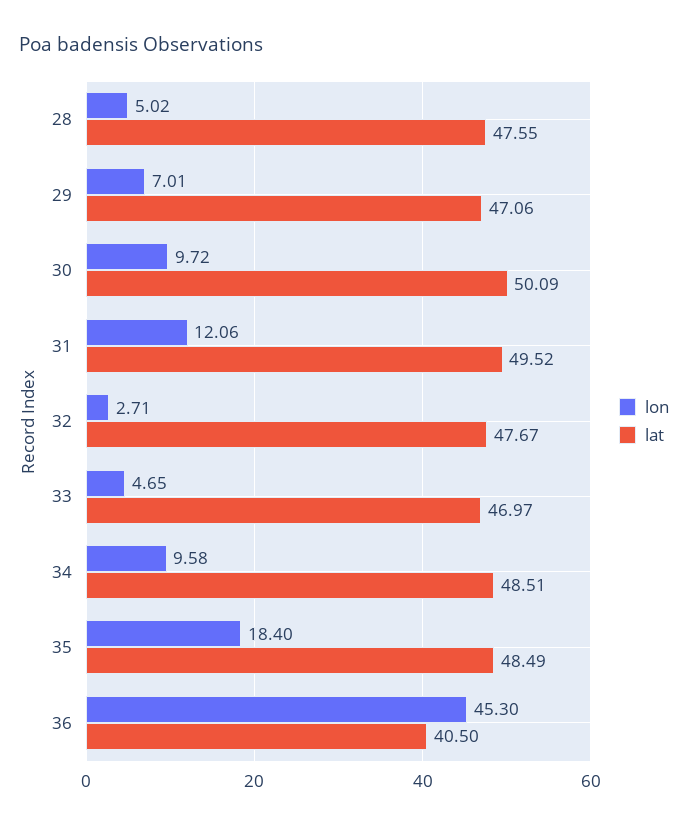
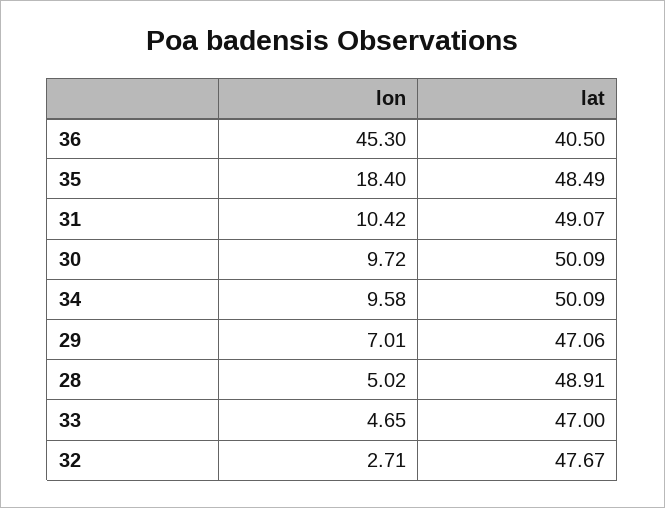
  {
    "lon": {
      "28": 5.02,
      "29": 7.01,
      "30": 9.72,
-     "31": 12.06,
+     "31": 10.42,
      "32": 2.71,
      "33": 4.65,
      "34": 9.58,
      "35": 18.4,
      "36": 45.3
    },
    "lat": {
-     "28": 47.55,
+     "28": 48.91,
      "29": 47.06,
      "30": 50.09,
-     "31": 49.52,
+     "31": 49.07,
      "32": 47.67,
-     "33": 46.97,
+     "33": 47,
-     "34": 48.51,
+     "34": 50.09,
      "35": 48.49,
      "36": 40.5
    }
  }

